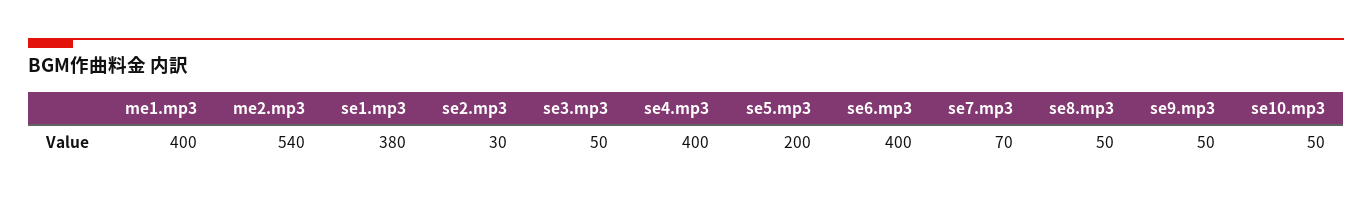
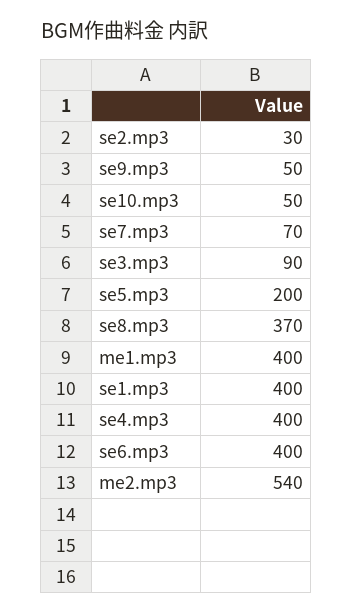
  {
    "me1.mp3": 400,
    "me2.mp3": 540,
-   "se1.mp3": 380,
+   "se1.mp3": 400,
    "se2.mp3": 30,
-   "se3.mp3": 50,
+   "se3.mp3": 90,
    "se4.mp3": 400,
    "se5.mp3": 200,
    "se6.mp3": 400,
    "se7.mp3": 70,
-   "se8.mp3": 50,
+   "se8.mp3": 370,
    "se9.mp3": 50,
    "se10.mp3": 50
  }

